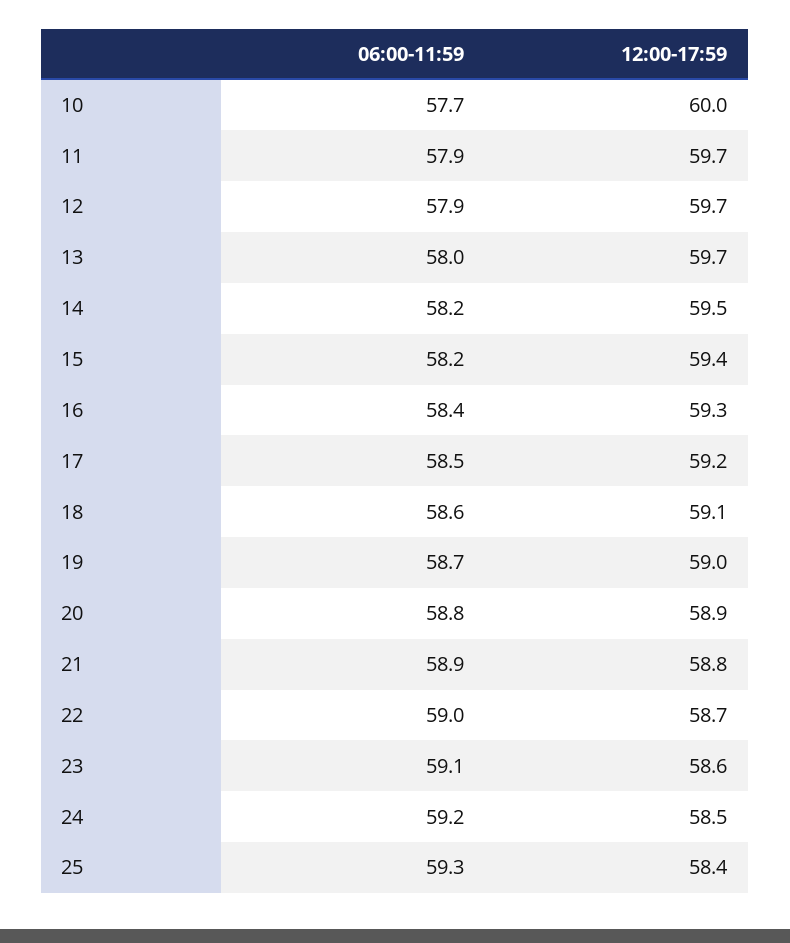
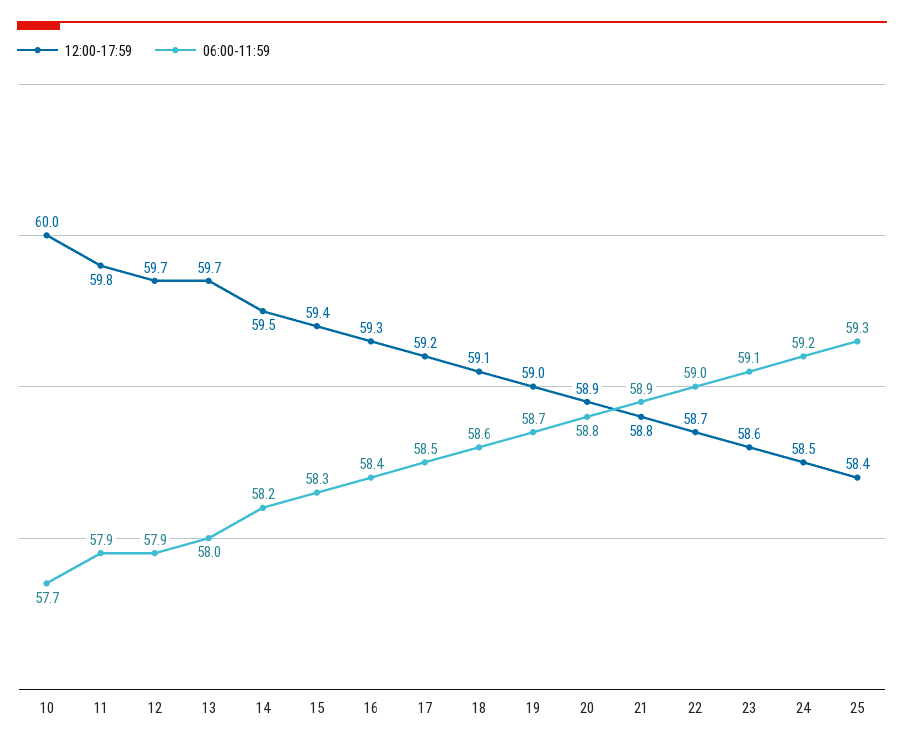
  {
    "06:00-11:59": {
      "10": 57.7,
      "11": 57.9,
      "12": 57.9,
      "13": 58,
      "14": 58.2,
-     "15": 58.2,
+     "15": 58.3,
      "16": 58.4,
      "17": 58.5,
      "18": 58.6,
      "19": 58.7,
      "20": 58.8,
      "21": 58.9,
      "22": 59,
      "23": 59.1,
      "24": 59.2,
      "25": 59.3
    },
    "12:00-17:59": {
      "10": 60,
-     "11": 59.7,
+     "11": 59.8,
      "12": 59.7,
      "13": 59.7,
      "14": 59.5,
      "15": 59.4,
      "16": 59.3,
      "17": 59.2,
      "18": 59.1,
      "19": 59,
      "20": 58.9,
      "21": 58.8,
      "22": 58.7,
      "23": 58.6,
      "24": 58.5,
      "25": 58.4
    }
  }

